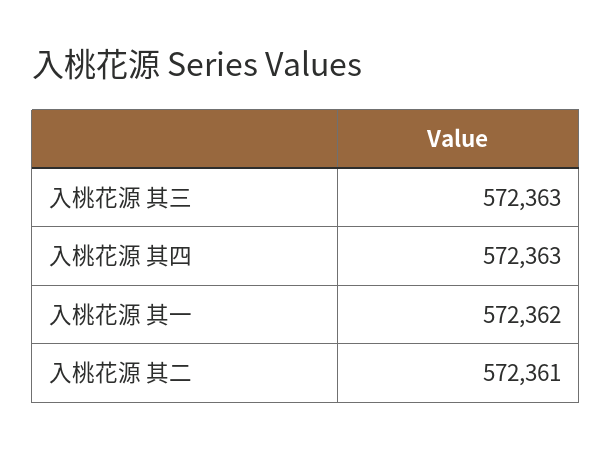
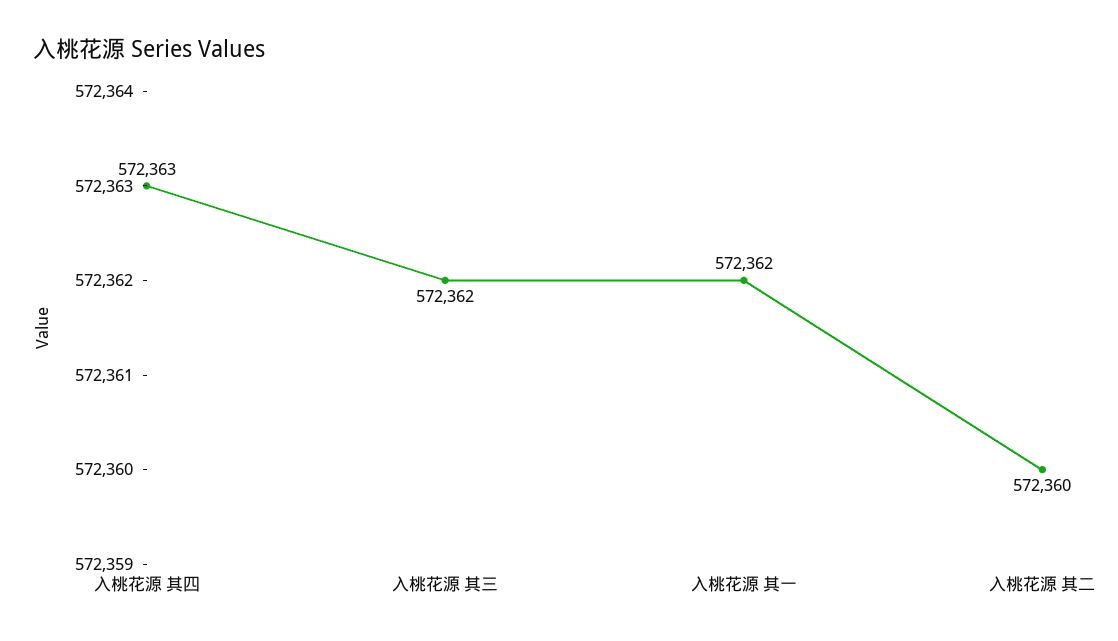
  {
-   "入桃花源 其三": 572363,
+   "入桃花源 其三": 572362,
    "入桃花源 其四": 572363,
    "入桃花源 其一": 572362,
-   "入桃花源 其二": 572361
+   "入桃花源 其二": 572360
  }

